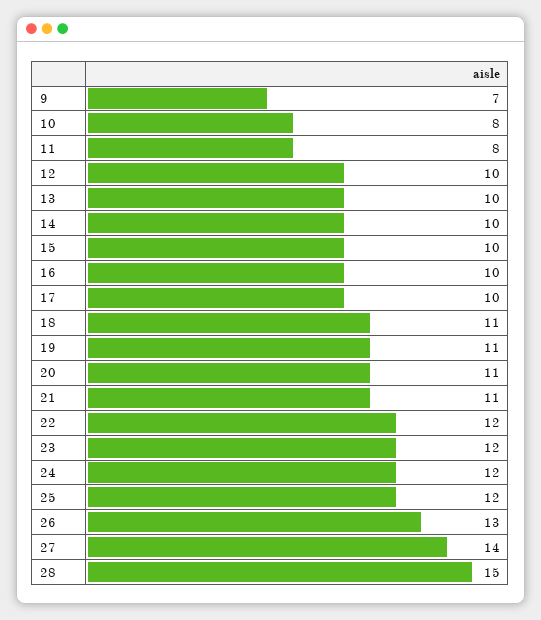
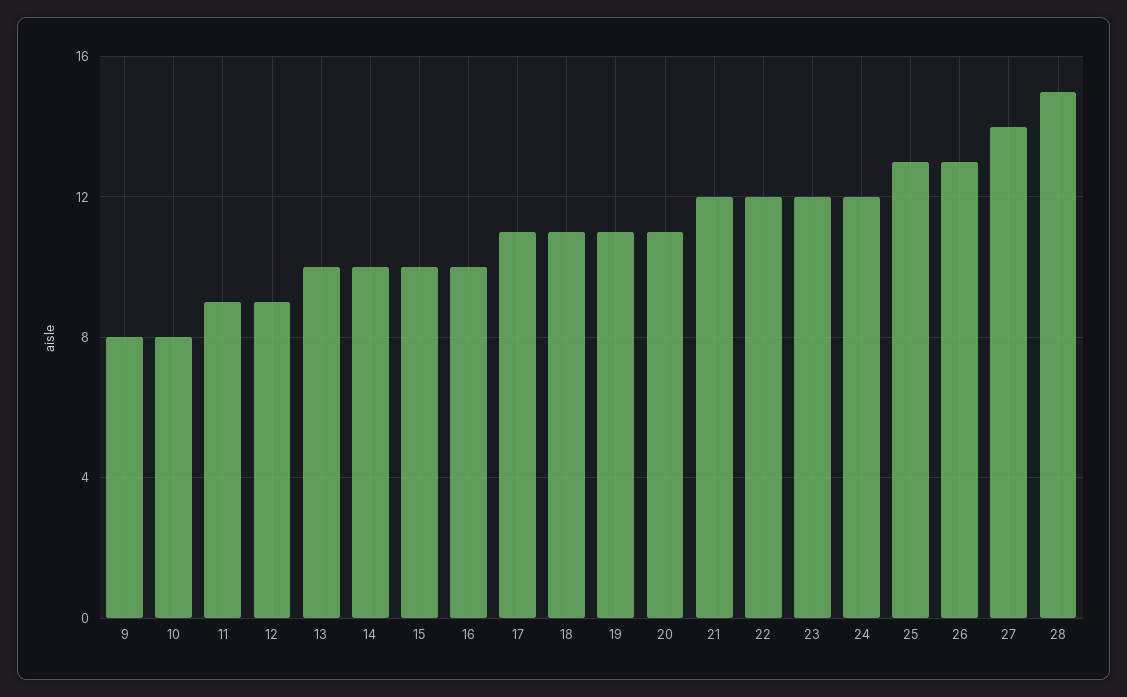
  {
-   "9": 7,
+   "9": 8,
    "10": 8,
-   "11": 8,
+   "11": 9,
-   "12": 10,
+   "12": 9,
    "13": 10,
    "14": 10,
    "15": 10,
    "16": 10,
-   "17": 10,
+   "17": 11,
    "18": 11,
    "19": 11,
    "20": 11,
-   "21": 11,
+   "21": 12,
    "22": 12,
    "23": 12,
    "24": 12,
-   "25": 12,
+   "25": 13,
    "26": 13,
    "27": 14,
    "28": 15
  }

